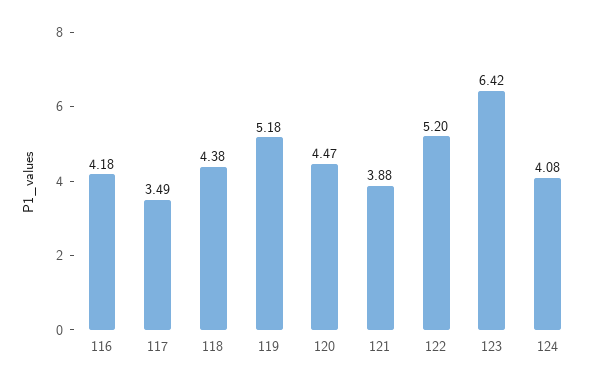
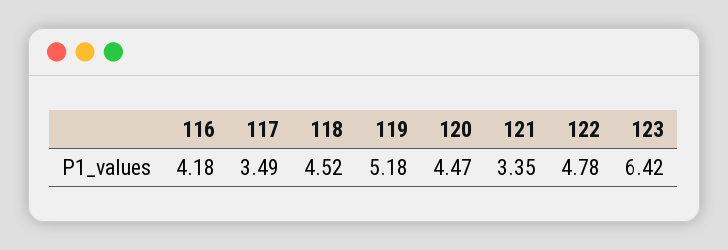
  {
    "116": 4.18,
    "117": 3.49,
-   "118": 4.38,
+   "118": 4.52,
    "119": 5.18,
    "120": 4.47,
-   "121": 3.88,
+   "121": 3.35,
-   "122": 5.2,
+   "122": 4.78,
-   "123": 6.42,
+   "123": 6.42
-   "124": 4.08
  }

